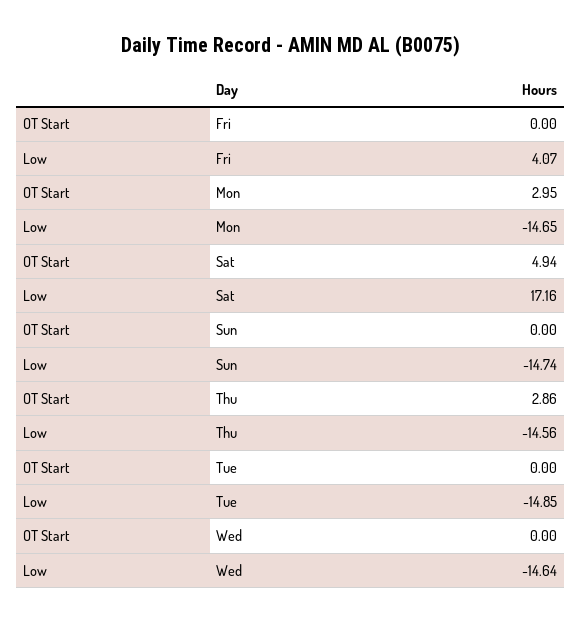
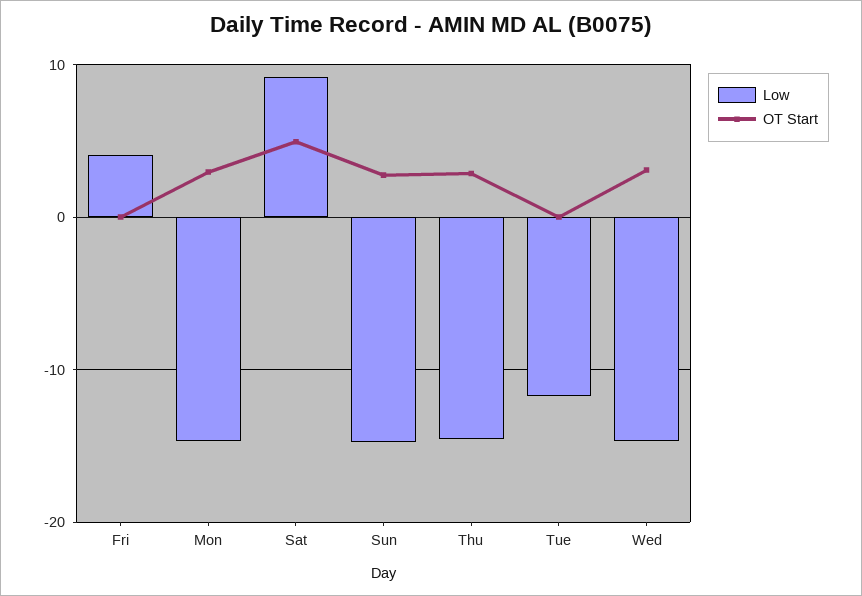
  {
    "OT Start": {
      "Fri": 0,
      "Mon": 2.95,
      "Sat": 4.94,
-     "Sun": 0,
+     "Sun": 3,
      "Thu": 2.86,
      "Tue": 0,
-     "Wed": 0
+     "Wed": 3
    },
    "Low": {
      "Fri": 4.07,
      "Mon": -14.65,
-     "Sat": 17.16,
+     "Sat": 9,
      "Sun": -14.74,
      "Thu": -14.56,
-     "Tue": -14.85,
+     "Tue": -12,
      "Wed": -14.64
    }
  }

